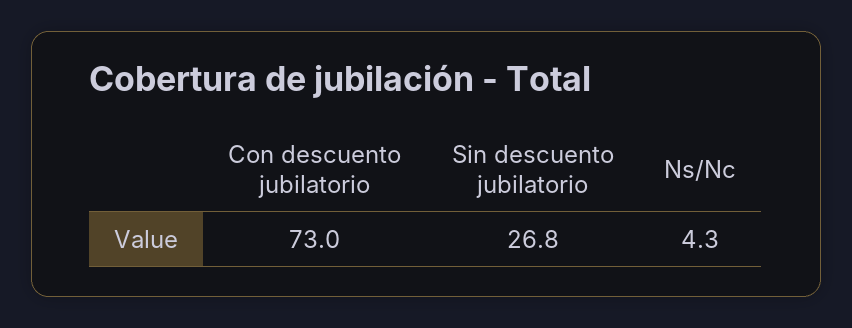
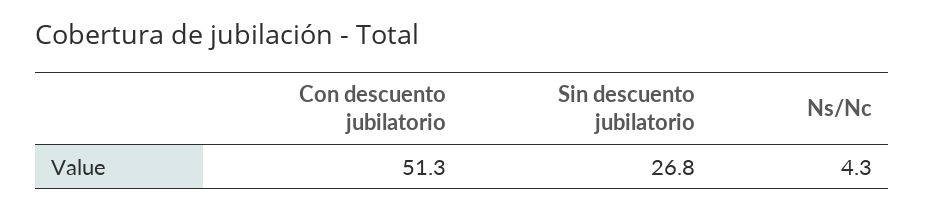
  {
-   "Con descuento jubilatorio": 73,
+   "Con descuento jubilatorio": 51.3,
    "Sin descuento jubilatorio": 26.8,
    "Ns/Nc": 4.3
  }

